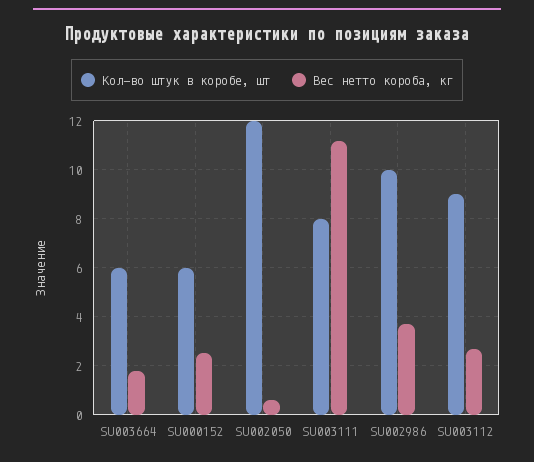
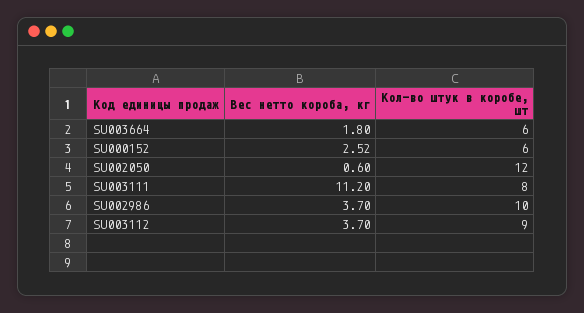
  {
    "Кол-во штук в коробе, шт": {
      "SU003664": 6,
      "SU000152": 6,
      "SU002050": 12,
      "SU003111": 8,
      "SU002986": 10,
      "SU003112": 9
    },
    "Вес нетто короба, кг": {
      "SU003664": 1.8,
      "SU000152": 2.52,
      "SU002050": 0.6,
      "SU003111": 11.2,
      "SU002986": 3.7,
-     "SU003112": 2.75
+     "SU003112": 3.7
    }
  }

